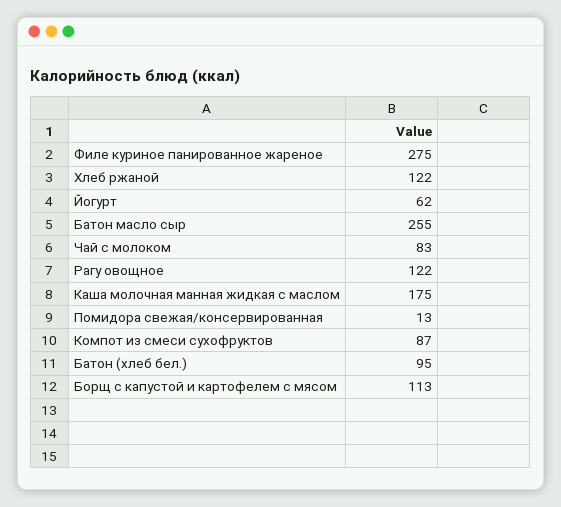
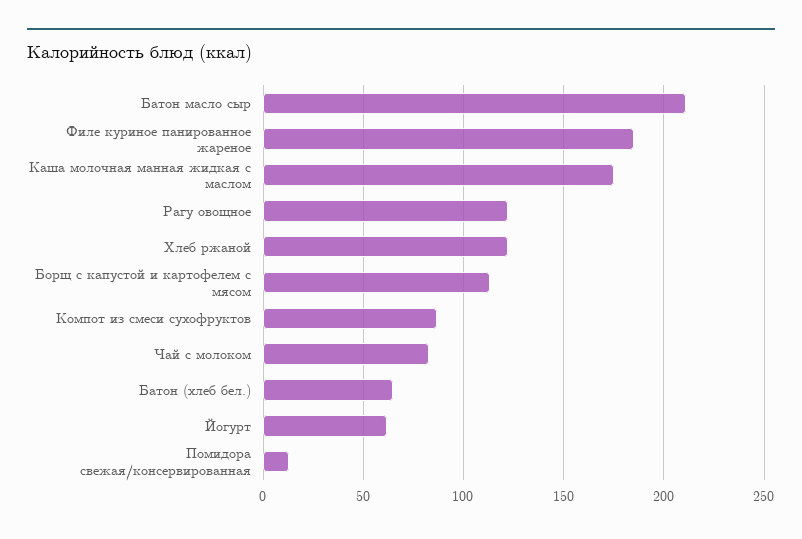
  {
-   "Филе куриное панированное жареное": 275,
+   "Филе куриное панированное жареное": 185,
    "Хлеб ржаной": 122,
    "Йогурт": 62,
-   "Батон масло сыр": 255,
+   "Батон масло сыр": 210,
    "Чай с молоком": 83,
    "Рагу овощное": 122,
    "Каша молочная манная жидкая с маслом": 175,
    "Помидора свежая/консервированная": 13,
    "Компот из смеси сухофруктов": 87,
-   "Батон (хлеб бел.)": 95,
+   "Батон (хлеб бел.)": 65,
    "Борщ с капустой и картофелем с мясом": 113
  }

